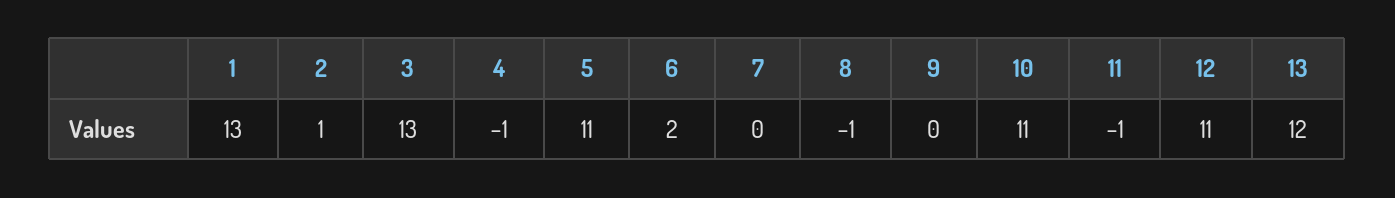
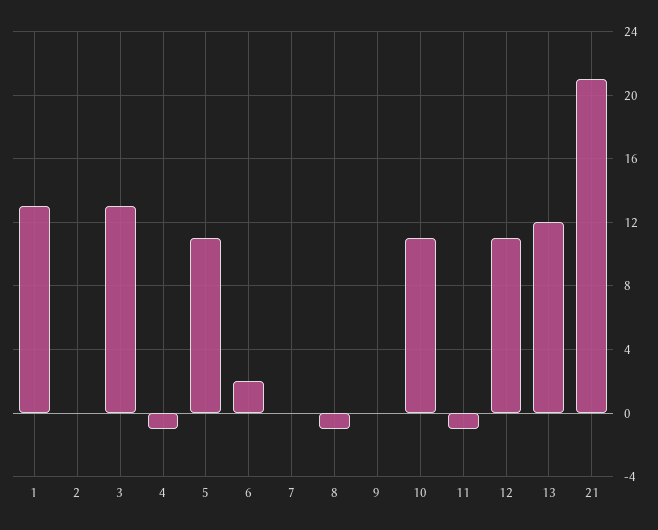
  {
    "1": 13,
-   "2": 1,
+   "2": 0,
    "3": 13,
    "4": -1,
    "5": 11,
    "6": 2,
    "7": 0,
    "8": -1,
    "9": 0,
    "10": 11,
    "11": -1,
    "12": 11,
-   "13": 12
+   "13": 12,
+   "21": 21
  }

